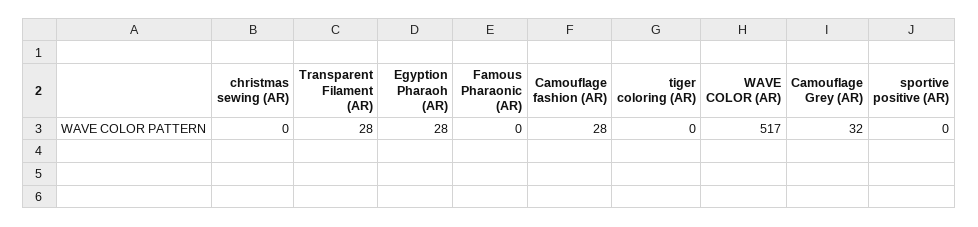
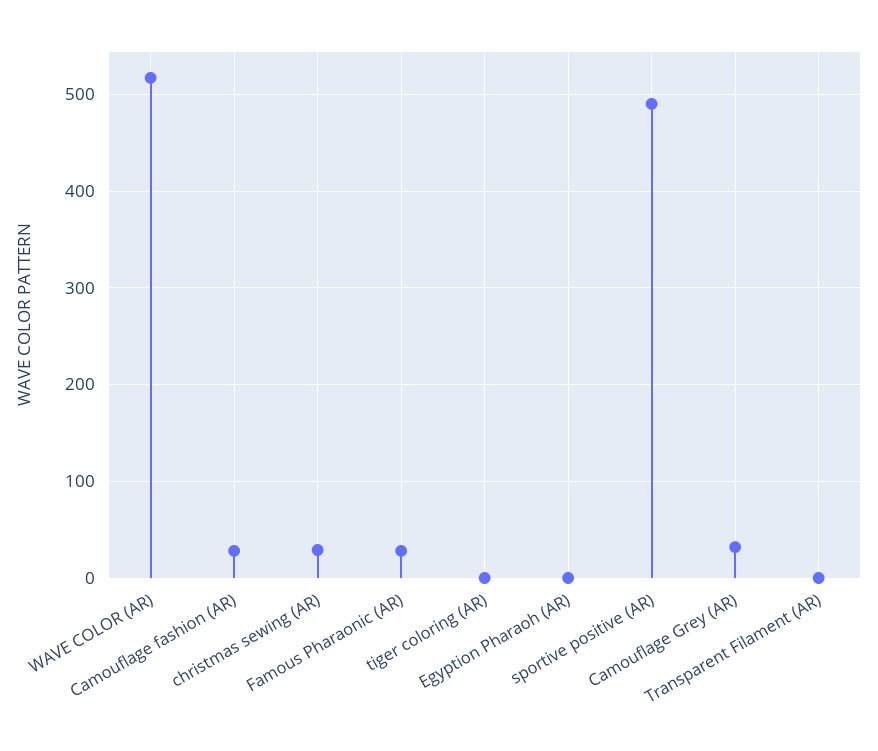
  {
-   "christmas sewing (AR)": 0,
+   "christmas sewing (AR)": 30,
-   "Transparent Filament (AR)": 28,
+   "Transparent Filament (AR)": 0,
-   "Egyption Pharaoh (AR)": 28,
+   "Egyption Pharaoh (AR)": 0,
-   "Famous Pharaonic (AR)": 0,
+   "Famous Pharaonic (AR)": 30,
    "Camouflage fashion (AR)": 28,
    "tiger coloring (AR)": 0,
    "WAVE COLOR (AR)": 517,
    "Camouflage Grey (AR)": 32,
-   "sportive positive (AR)": 0
+   "sportive positive (AR)": 490
  }

